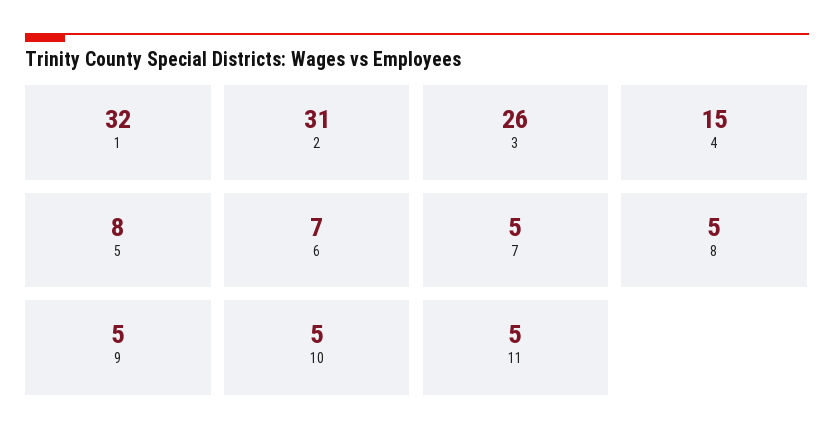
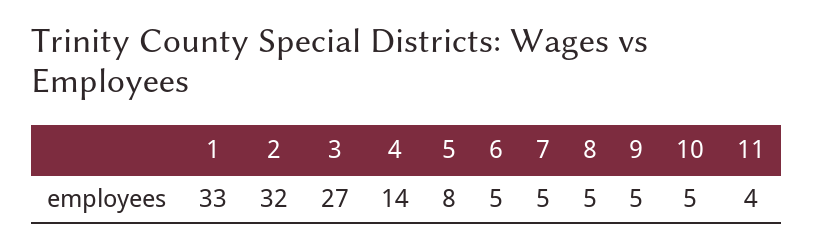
  {
-   "1": 32,
+   "1": 33,
-   "2": 31,
+   "2": 32,
-   "3": 26,
+   "3": 27,
-   "4": 15,
+   "4": 14,
    "5": 8,
-   "6": 7,
+   "6": 5,
    "7": 5,
    "8": 5,
    "9": 5,
    "10": 5,
-   "11": 5
+   "11": 4
  }

